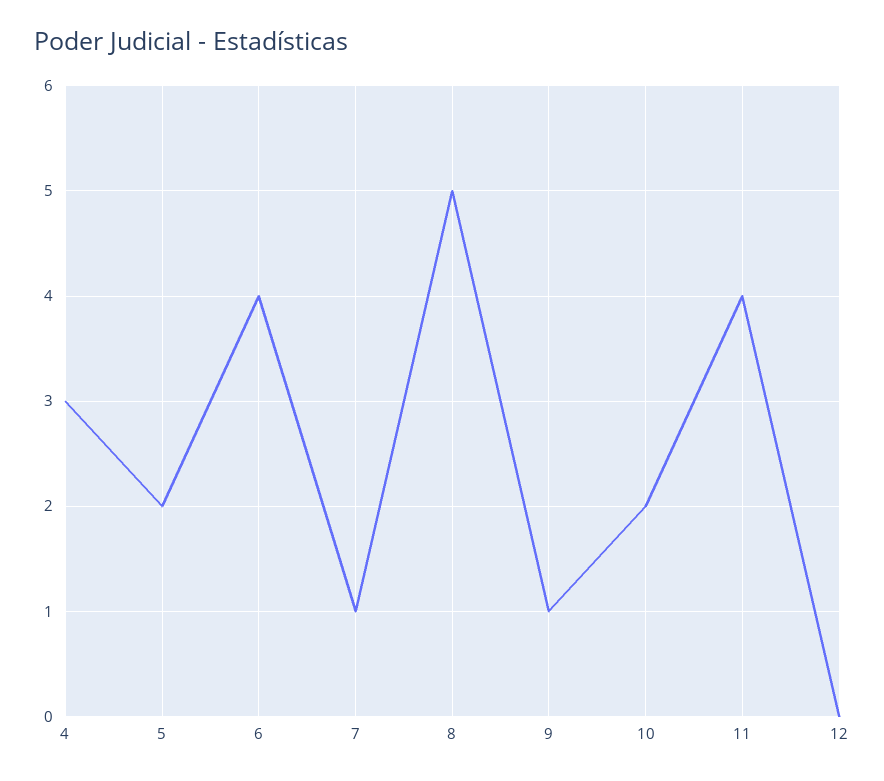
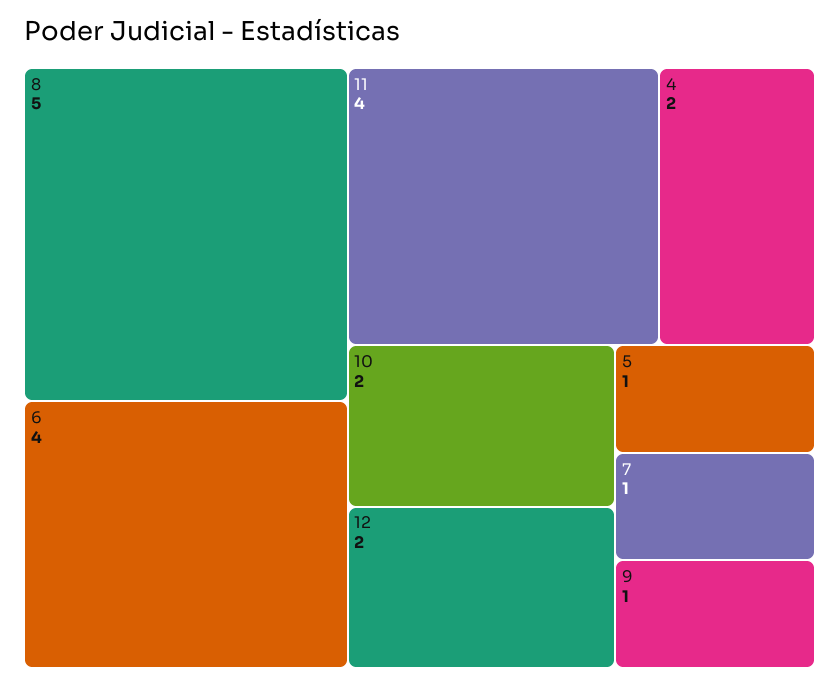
  {
-   "4": 3,
+   "4": 2,
-   "5": 2,
+   "5": 1,
    "6": 4,
    "7": 1,
    "8": 5,
    "9": 1,
    "10": 2,
    "11": 4,
-   "12": 0
+   "12": 2
  }

